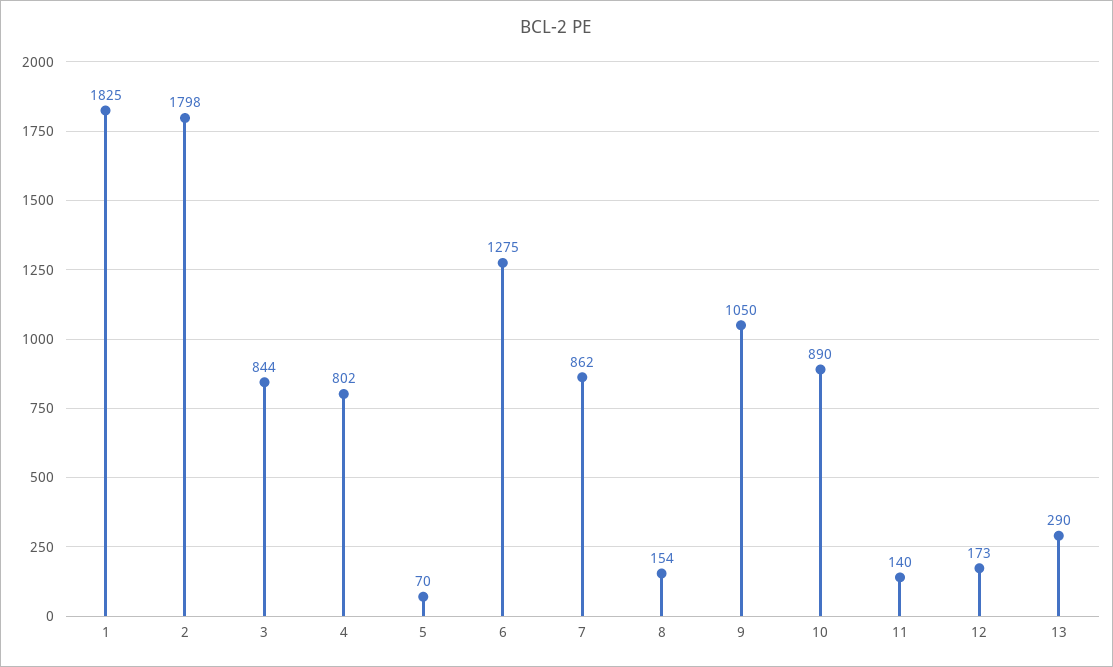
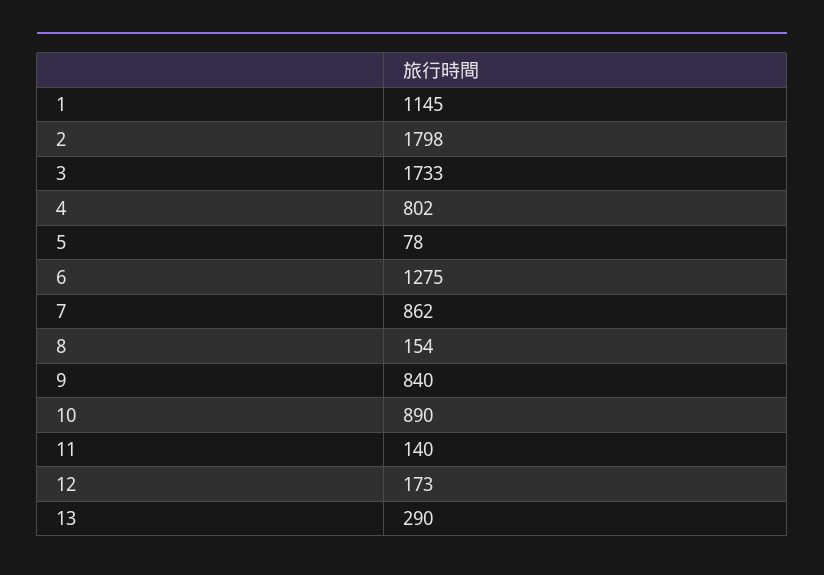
  {
-   "1": 1825,
+   "1": 1145,
    "2": 1798,
-   "3": 844,
+   "3": 1733,
    "4": 802,
-   "5": 70,
+   "5": 78,
    "6": 1275,
    "7": 862,
    "8": 154,
-   "9": 1050,
+   "9": 840,
    "10": 890,
    "11": 140,
    "12": 173,
    "13": 290
  }

